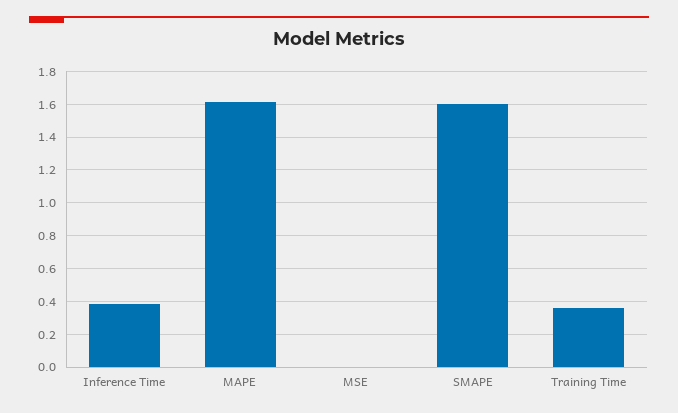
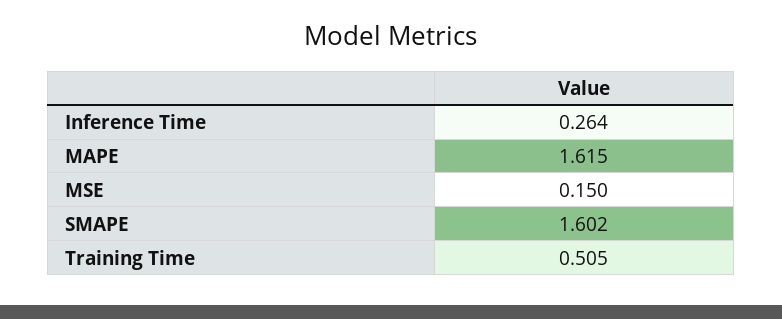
  {
-   "Inference Time": 0.4,
+   "Inference Time": 0.264,
    "MAPE": 1.615,
-   "MSE": 0,
+   "MSE": 0.15,
    "SMAPE": 1.602,
-   "Training Time": 0.35
+   "Training Time": 0.505
  }

